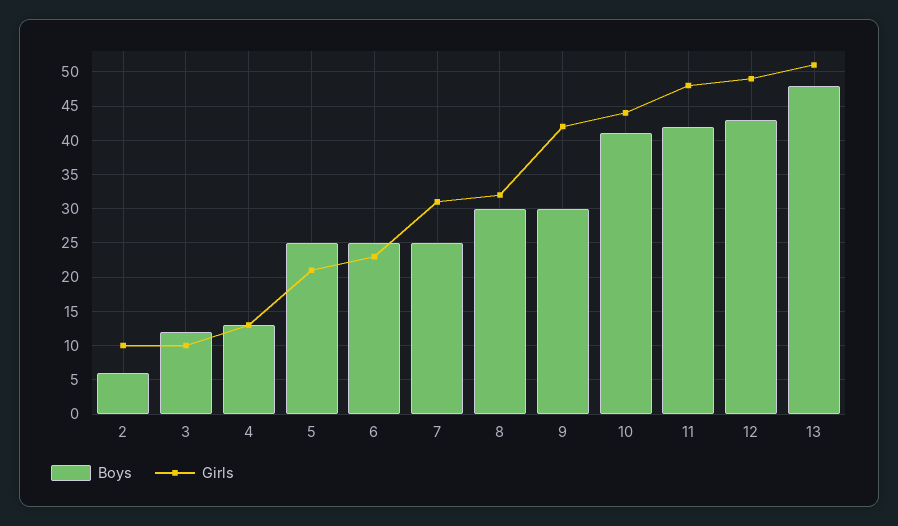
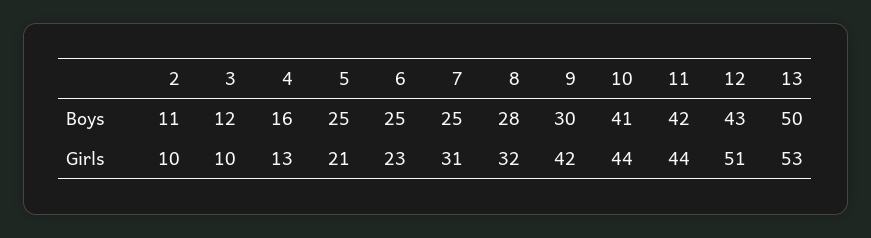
  {
    "Boys": {
-     "2": 6,
+     "2": 11,
      "3": 12,
-     "4": 13,
+     "4": 16,
      "5": 25,
      "6": 25,
      "7": 25,
-     "8": 30,
+     "8": 28,
      "9": 30,
      "10": 41,
      "11": 42,
      "12": 43,
-     "13": 48
+     "13": 50
    },
    "Girls": {
      "2": 10,
      "3": 10,
      "4": 13,
      "5": 21,
      "6": 23,
      "7": 31,
      "8": 32,
      "9": 42,
      "10": 44,
-     "11": 48,
+     "11": 44,
-     "12": 49,
+     "12": 51,
-     "13": 51
+     "13": 53
    }
  }

